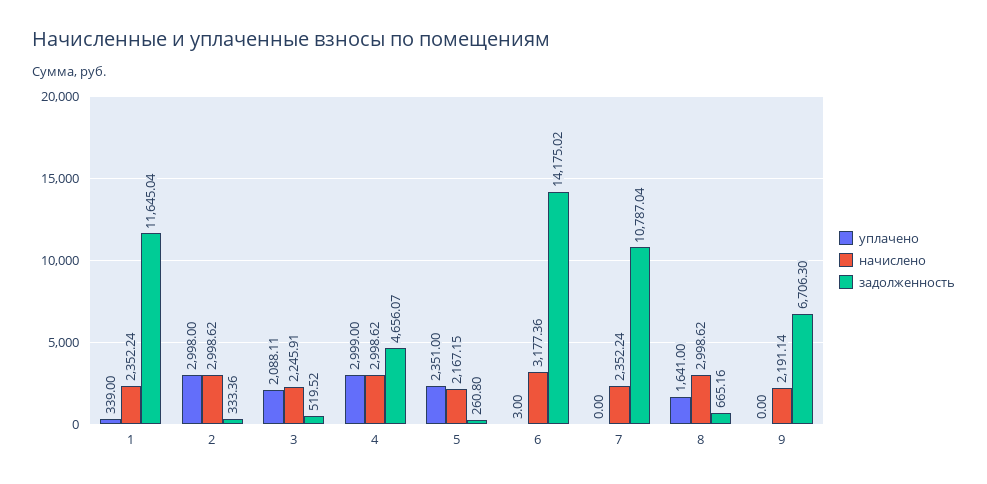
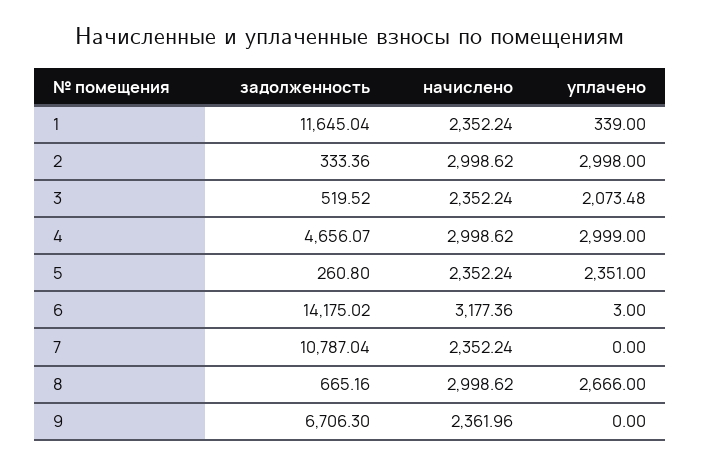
  {
    "уплачено": {
      "1": 339,
      "2": 2998,
-     "3": 2088.11,
+     "3": 2073.48,
      "4": 2999,
      "5": 2351,
      "6": 3,
      "7": 0,
-     "8": 1641,
+     "8": 2666,
      "9": 0
    },
    "начислено": {
      "1": 2352.24,
      "2": 2998.62,
-     "3": 2245.91,
+     "3": 2352.24,
      "4": 2998.62,
-     "5": 2167.15,
+     "5": 2352.24,
      "6": 3177.36,
      "7": 2352.24,
      "8": 2998.62,
-     "9": 2191.14
+     "9": 2361.96
    },
    "задолженность": {
      "1": 11645.04,
      "2": 333.36,
      "3": 519.52,
      "4": 4656.07,
      "5": 260.8,
      "6": 14175.02,
      "7": 10787.04,
      "8": 665.16,
      "9": 6706.3
    }
  }

